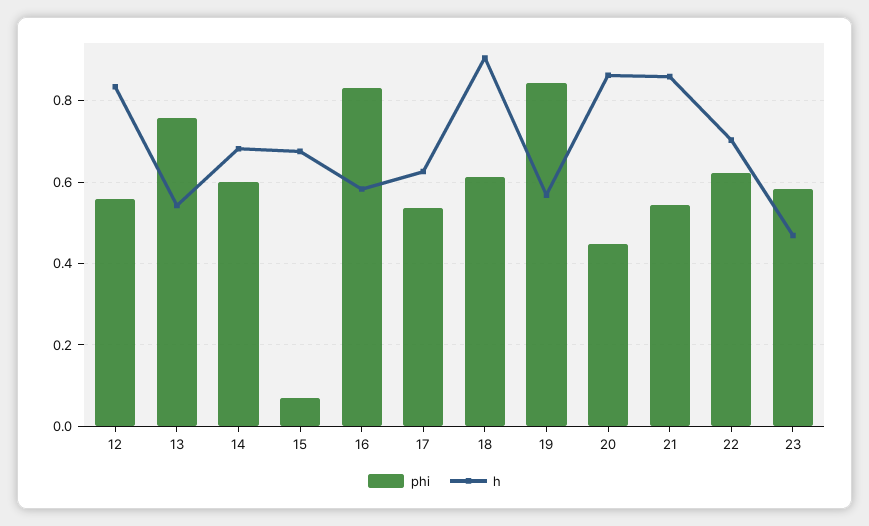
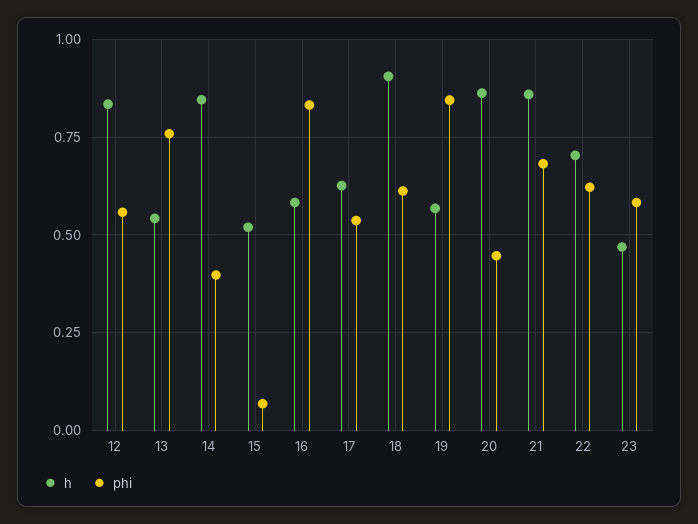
  {
    "phi": {
      "12": 0.56,
      "13": 0.76,
-     "14": 0.6,
+     "14": 0.4,
      "15": 0.06,
      "16": 0.84,
      "17": 0.54,
      "18": 0.62,
      "19": 0.84,
      "20": 0.44,
-     "21": 0.54,
+     "21": 0.675,
      "22": 0.62,
      "23": 0.58
    },
    "h": {
      "12": 0.84,
      "13": 0.54,
-     "14": 0.68,
+     "14": 0.85,
-     "15": 0.68,
+     "15": 0.525,
      "16": 0.58,
      "17": 0.62,
      "18": 0.9,
      "19": 0.56,
      "20": 0.86,
      "21": 0.86,
      "22": 0.7,
      "23": 0.46
    }
  }

